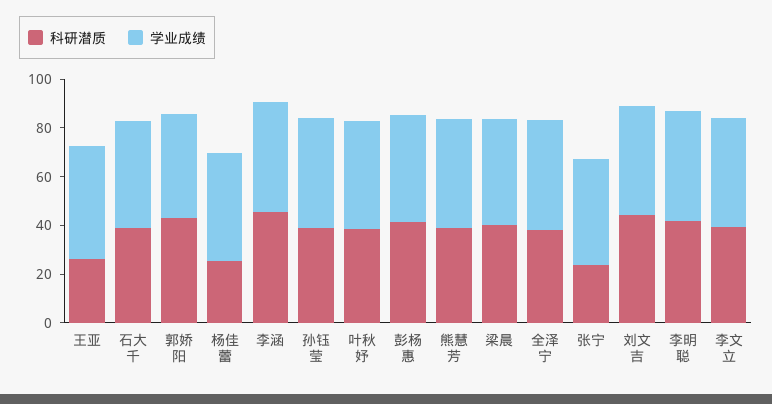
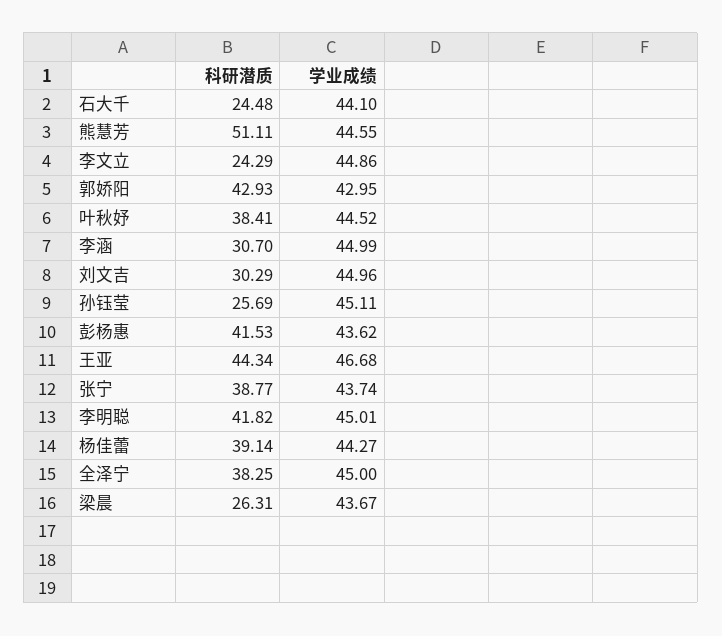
  {
    "科研潜质": {
-     "王亚": 25,
+     "王亚": 44.34,
-     "石大千": 40,
+     "石大千": 24.48,
      "郭娇阳": 42.93,
-     "杨佳蕾": 25,
+     "杨佳蕾": 39.14,
-     "李涵": 45,
+     "李涵": 30.7,
-     "孙钰莹": 40,
+     "孙钰莹": 25.69,
      "叶秋妤": 38.41,
      "彭杨惠": 41.53,
-     "熊慧芳": 40,
+     "熊慧芳": 51.11,
-     "梁晨": 40,
+     "梁晨": 26.31,
      "全泽宁": 38.25,
-     "张宁": 25,
+     "张宁": 38.77,
-     "刘文吉": 45,
+     "刘文吉": 30.29,
      "李明聪": 41.82,
-     "李文立": 40
+     "李文立": 24.29
    },
    "学业成绩": {
      "王亚": 46.68,
      "石大千": 44.1,
      "郭娇阳": 42.95,
      "杨佳蕾": 44.27,
      "李涵": 44.99,
      "孙钰莹": 45.11,
      "叶秋妤": 44.52,
      "彭杨惠": 43.62,
      "熊慧芳": 44.55,
      "梁晨": 43.67,
      "全泽宁": 45,
      "张宁": 43.74,
      "刘文吉": 44.96,
      "李明聪": 45.01,
      "李文立": 44.86
    }
  }

